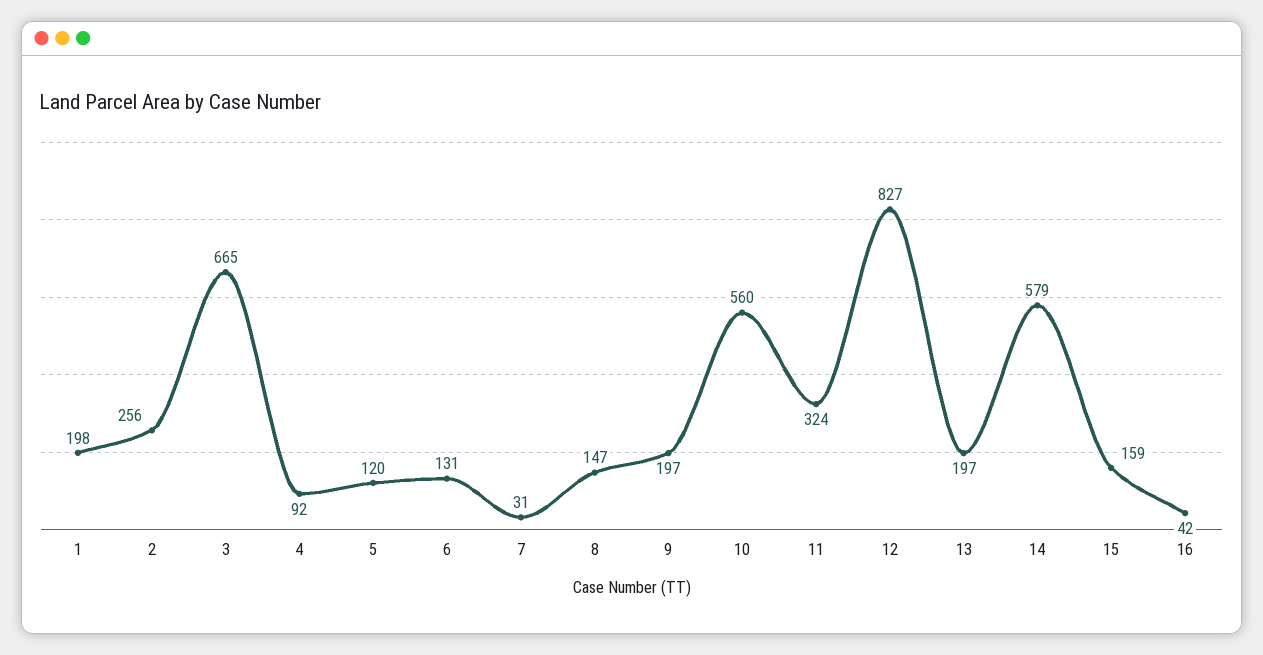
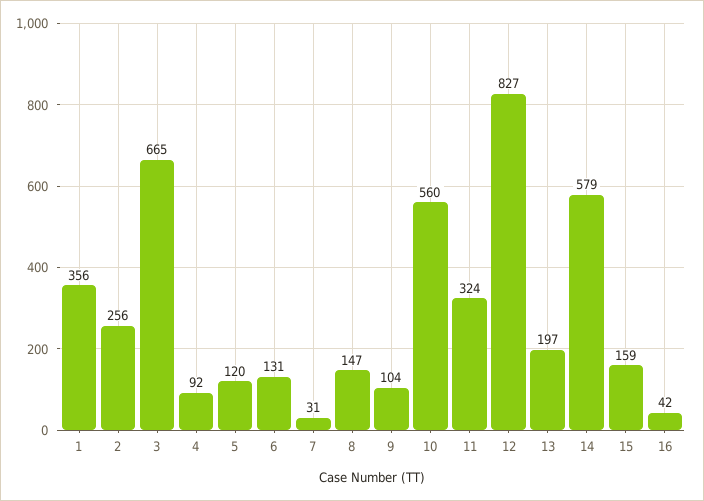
  {
-   "1": 198,
+   "1": 356,
    "2": 256,
    "3": 665,
    "4": 92,
    "5": 120,
    "6": 131,
    "7": 31,
    "8": 147,
-   "9": 197,
+   "9": 104,
    "10": 560,
    "11": 324,
    "12": 827,
    "13": 197,
    "14": 579,
    "15": 159,
    "16": 42
  }

